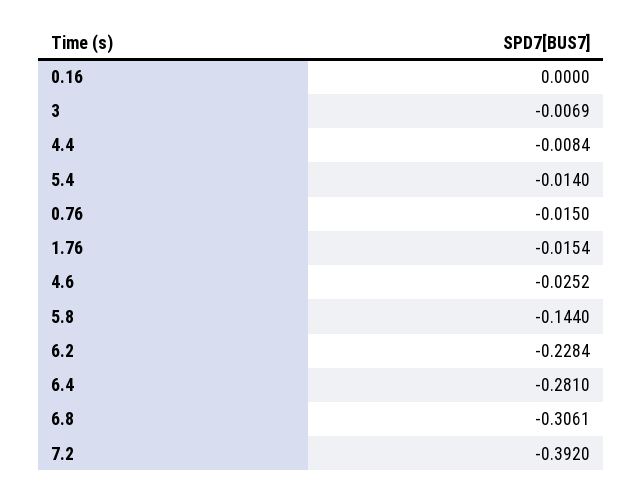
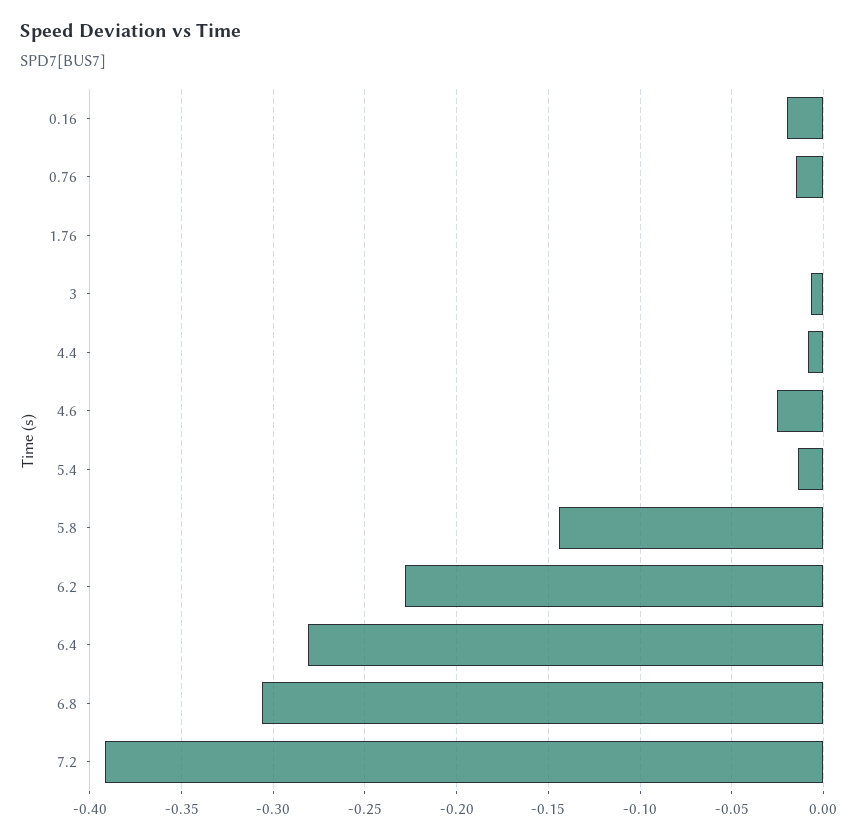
  {
-   "0.16": 0,
+   "0.16": -0.02,
    "3": -0.0069,
    "4.4": -0.0084,
    "5.4": -0.014,
    "0.76": -0.015,
-   "1.76": -0.0154,
+   "1.76": 0,
    "4.6": -0.0252,
    "5.8": -0.144,
    "6.2": -0.2284,
    "6.4": -0.281,
    "6.8": -0.3061,
    "7.2": -0.392
  }

